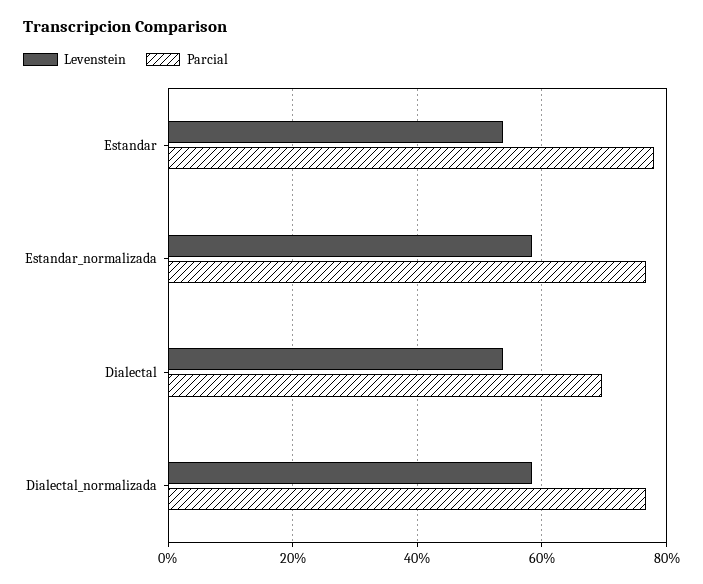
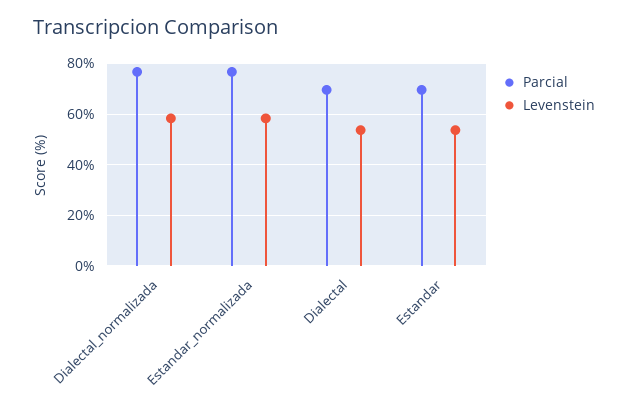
  {
    "Levenstein": {
      "Estandar": 54,
      "Estandar_normalizada": 58,
      "Dialectal": 54,
      "Dialectal_normalizada": 58
    },
    "Parcial": {
-     "Estandar": 78,
+     "Estandar": 70,
      "Estandar_normalizada": 76,
      "Dialectal": 70,
      "Dialectal_normalizada": 76
    }
  }

